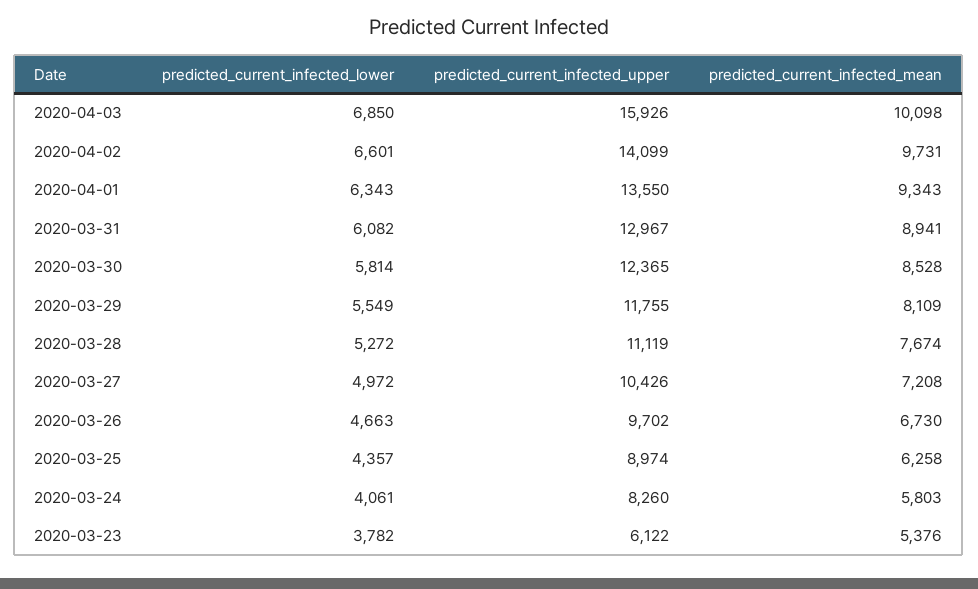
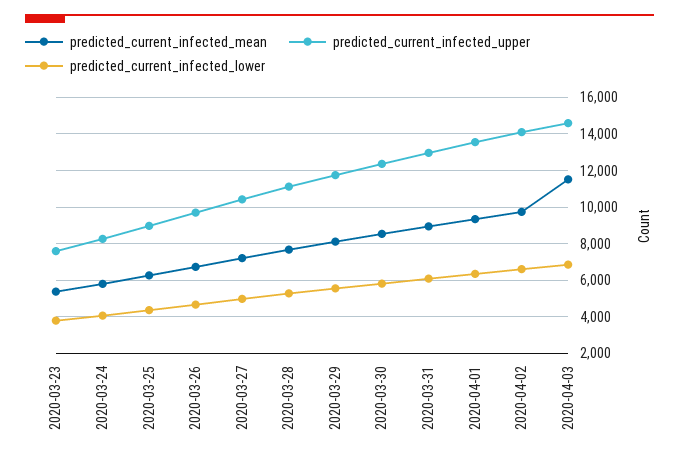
  {
    "predicted_current_infected_lower": {
      "2020-04-03": 6850,
      "2020-04-02": 6601,
      "2020-04-01": 6343,
      "2020-03-31": 6082,
      "2020-03-30": 5814,
      "2020-03-29": 5549,
      "2020-03-28": 5272,
      "2020-03-27": 4972,
      "2020-03-26": 4663,
      "2020-03-25": 4357,
      "2020-03-24": 4061,
      "2020-03-23": 3782
    },
    "predicted_current_infected_upper": {
-     "2020-04-03": 15926,
+     "2020-04-03": 14500,
      "2020-04-02": 14099,
      "2020-04-01": 13550,
      "2020-03-31": 12967,
      "2020-03-30": 12365,
      "2020-03-29": 11755,
      "2020-03-28": 11119,
      "2020-03-27": 10426,
      "2020-03-26": 9702,
      "2020-03-25": 8974,
      "2020-03-24": 8260,
-     "2020-03-23": 6122
+     "2020-03-23": 7500
    },
    "predicted_current_infected_mean": {
-     "2020-04-03": 10098,
+     "2020-04-03": 11500,
      "2020-04-02": 9731,
      "2020-04-01": 9343,
      "2020-03-31": 8941,
      "2020-03-30": 8528,
      "2020-03-29": 8109,
      "2020-03-28": 7674,
      "2020-03-27": 7208,
      "2020-03-26": 6730,
      "2020-03-25": 6258,
      "2020-03-24": 5803,
      "2020-03-23": 5376
    }
  }

